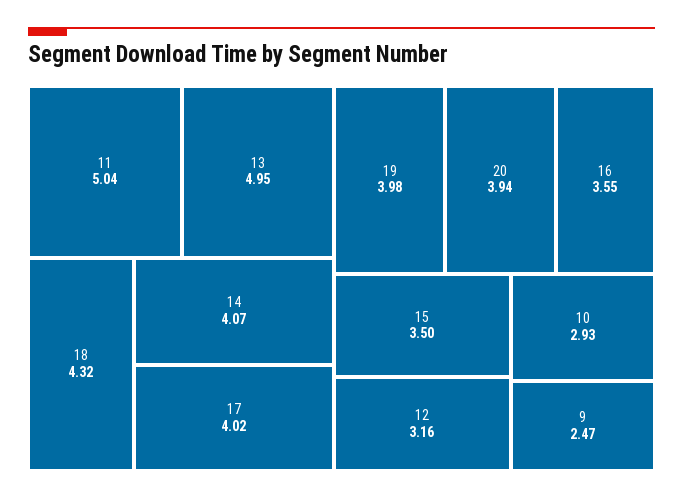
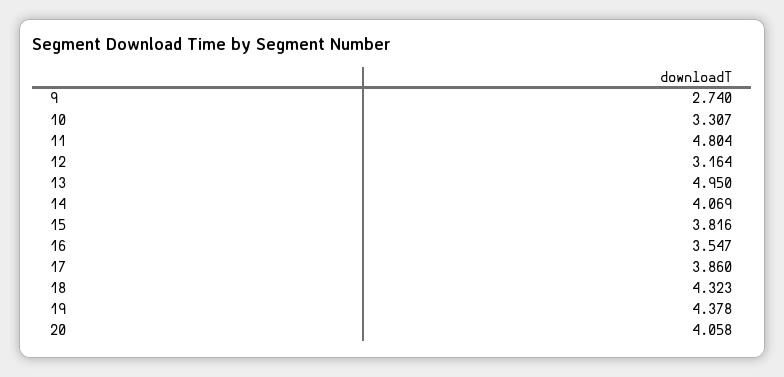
  {
-   "11": 5.04,
+   "11": 4.804,
    "13": 4.95,
    "18": 4.323,
    "14": 4.069,
-   "17": 4.02,
+   "17": 3.86,
-   "19": 3.98,
+   "19": 4.378,
-   "20": 3.94,
+   "20": 4.058,
    "16": 3.547,
-   "15": 3.5,
+   "15": 3.816,
    "12": 3.164,
-   "10": 2.93,
+   "10": 3.307,
-   "9": 2.47
+   "9": 2.74
  }

